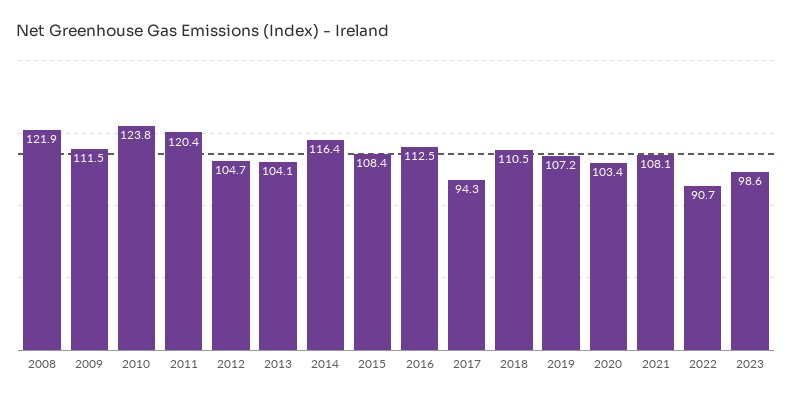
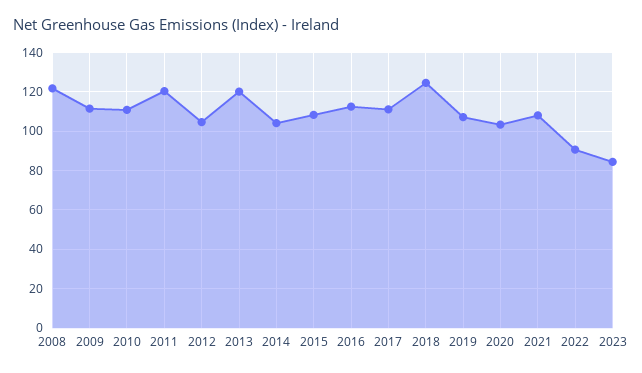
  {
    "2008": 121.9,
    "2009": 111.5,
-   "2010": 123.8,
+   "2010": 110,
    "2011": 120.4,
    "2012": 104.7,
-   "2013": 104.1,
+   "2013": 120,
-   "2014": 116.4,
+   "2014": 105,
    "2015": 108.4,
    "2016": 112.5,
-   "2017": 94.3,
+   "2017": 110,
-   "2018": 110.5,
+   "2018": 125,
    "2019": 107.2,
    "2020": 103.4,
    "2021": 108.1,
    "2022": 90.7,
-   "2023": 98.6
+   "2023": 85
  }

